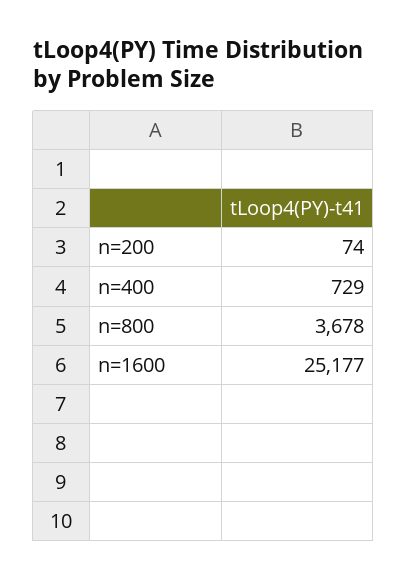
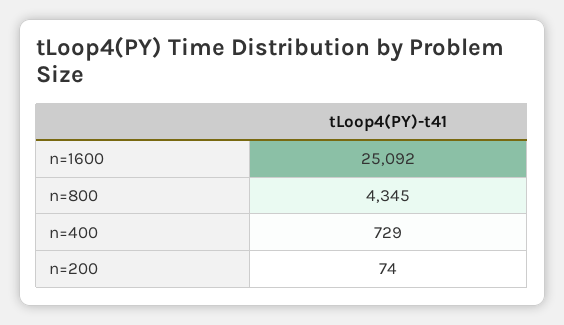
  {
    "n=200": 74,
    "n=400": 729,
-   "n=800": 3678,
+   "n=800": 4345,
-   "n=1600": 25177
+   "n=1600": 25092
  }

